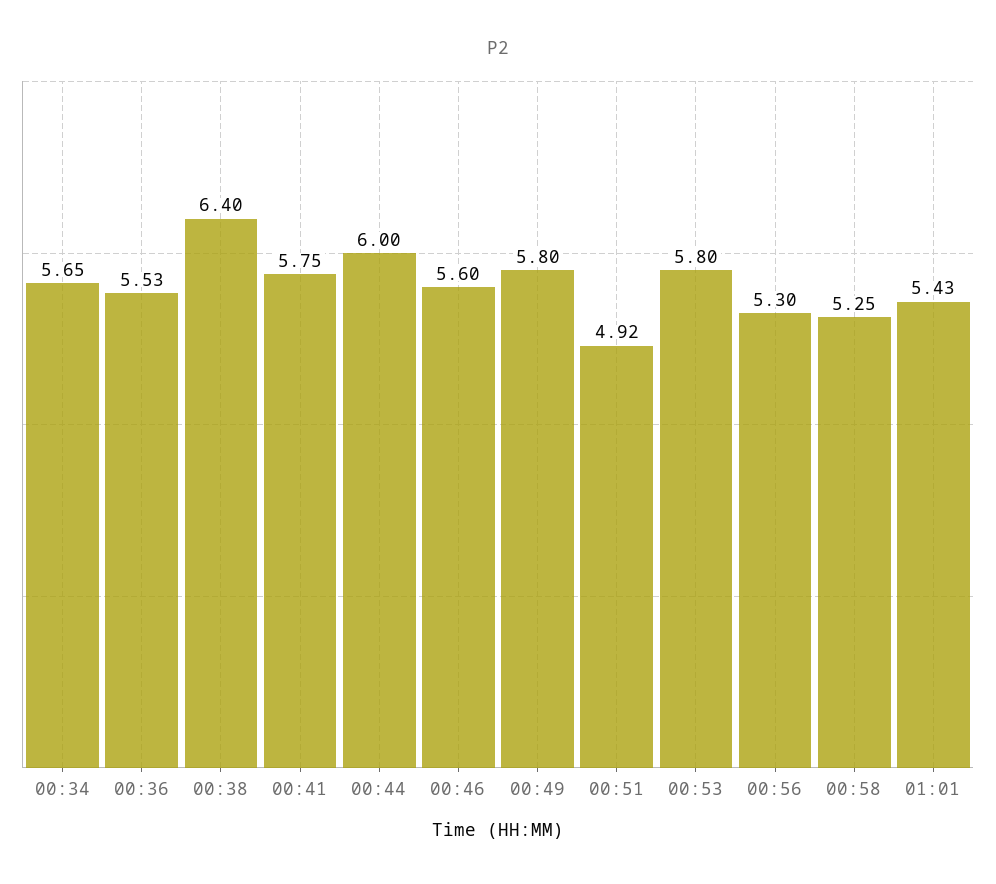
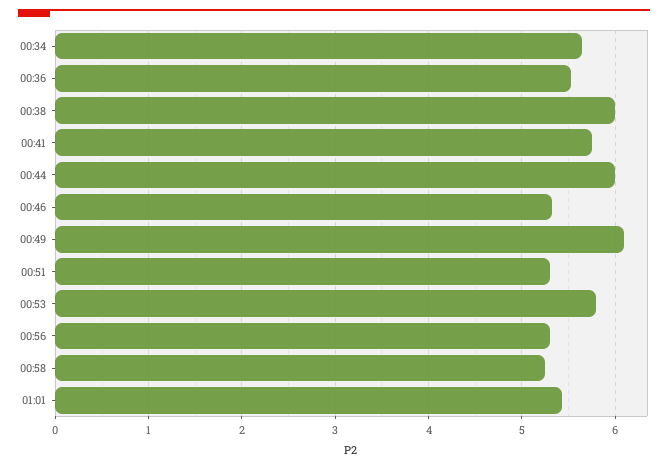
  {
    "00:34": 5.65,
    "00:36": 5.53,
-   "00:38": 6.4,
+   "00:38": 6,
    "00:41": 5.75,
    "00:44": 6,
-   "00:46": 5.6,
+   "00:46": 5.3,
-   "00:49": 5.8,
+   "00:49": 6.1,
-   "00:51": 4.92,
+   "00:51": 5.3,
    "00:53": 5.8,
    "00:56": 5.3,
    "00:58": 5.25,
    "01:01": 5.43
  }

